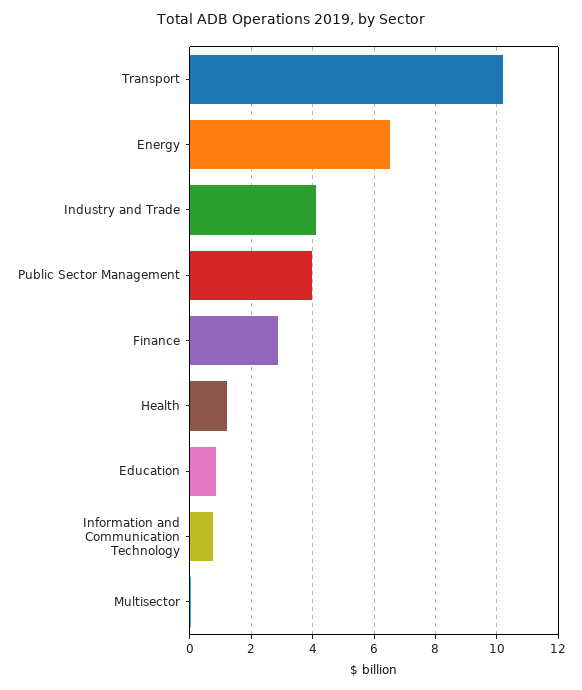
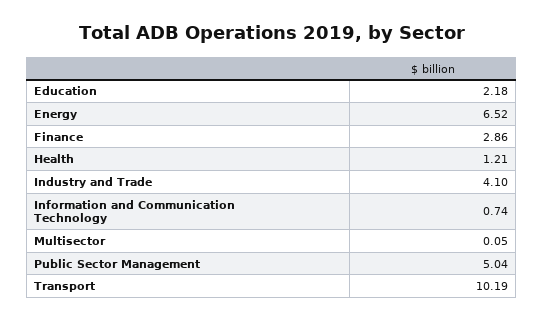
  {
    "Transport": 10.19,
    "Energy": 6.52,
    "Industry and Trade": 4.1,
-   "Public Sector Management": 4,
+   "Public Sector Management": 5.04,
    "Finance": 2.86,
    "Health": 1.21,
-   "Education": 0.8,
+   "Education": 2.18,
    "Information and Communication Technology": 0.74,
    "Multisector": 0.05
  }

